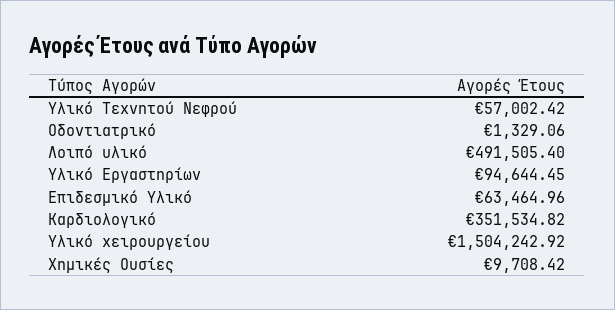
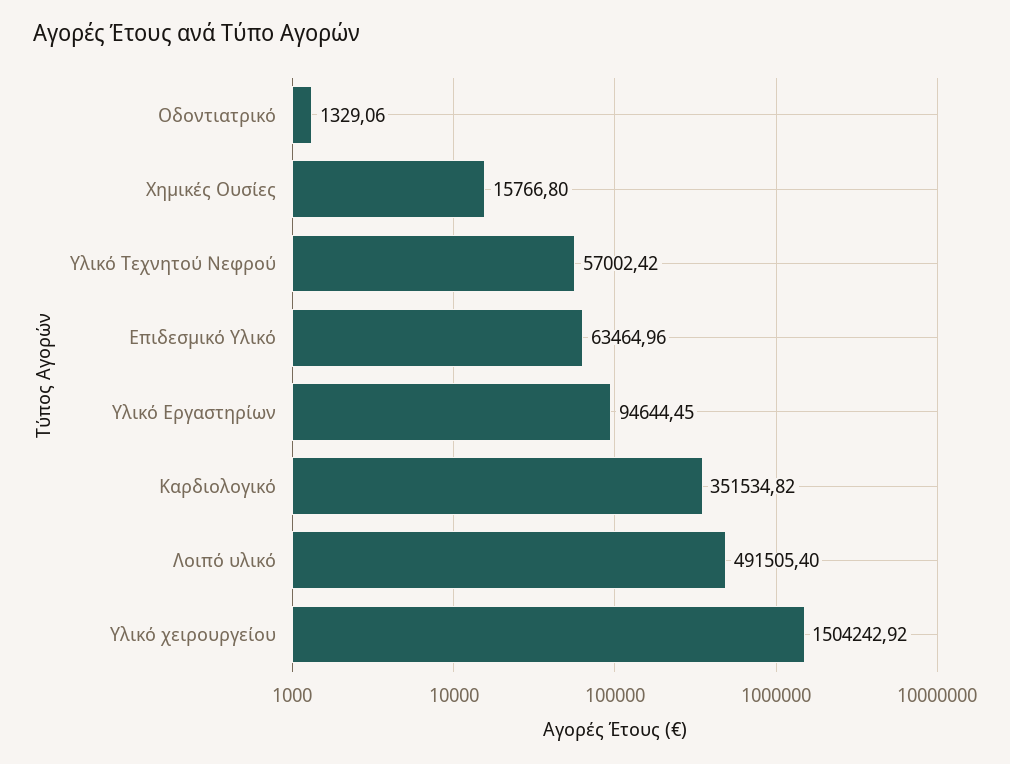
  {
    "Υλικό Τεχνητού Νεφρού": 57002.42,
    "Οδοντιατρικό": 1329.06,
    "Λοιπό υλικό": 491505.4,
    "Υλικό Εργαστηρίων": 94644.45,
    "Επιδεσμικό Υλικό": 63464.96,
    "Καρδιολογικό": 351534.82,
    "Υλικό χειρουργείου": 1504242.92,
-   "Χημικές Ουσίες": 9708.42
+   "Χημικές Ουσίες": 15766.8
  }

